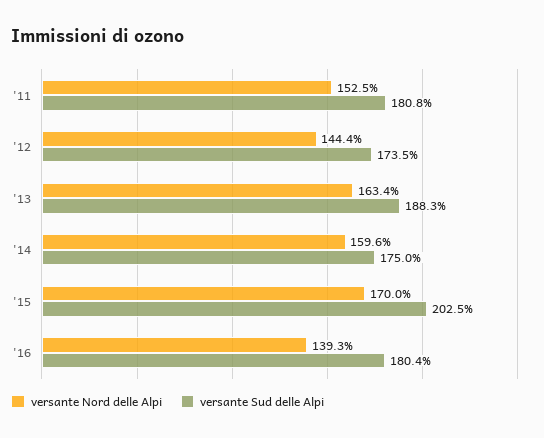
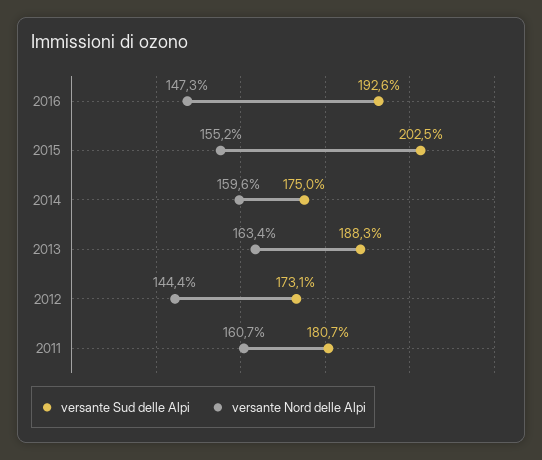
  {
    "versante Nord delle Alpi": {
-     "'11": 152.5,
+     "'11": 160.7,
      "'12": 144.4,
      "'13": 163.4,
      "'14": 159.6,
-     "'15": 170,
+     "'15": 155.2,
-     "'16": 139.3
+     "'16": 147.3
    },
    "versante Sud delle Alpi": {
-     "'11": 180.8,
+     "'11": 180.7,
-     "'12": 173.5,
+     "'12": 173.1,
      "'13": 188.3,
      "'14": 175,
      "'15": 202.5,
-     "'16": 180.4
+     "'16": 192.6
    }
  }

